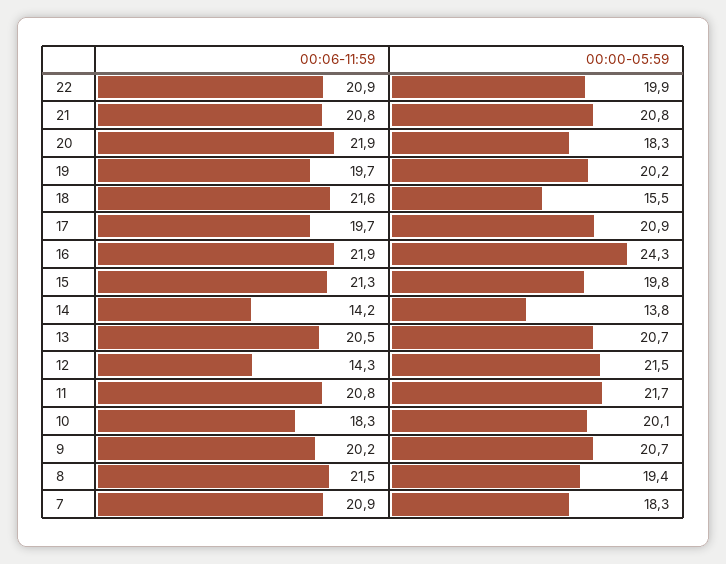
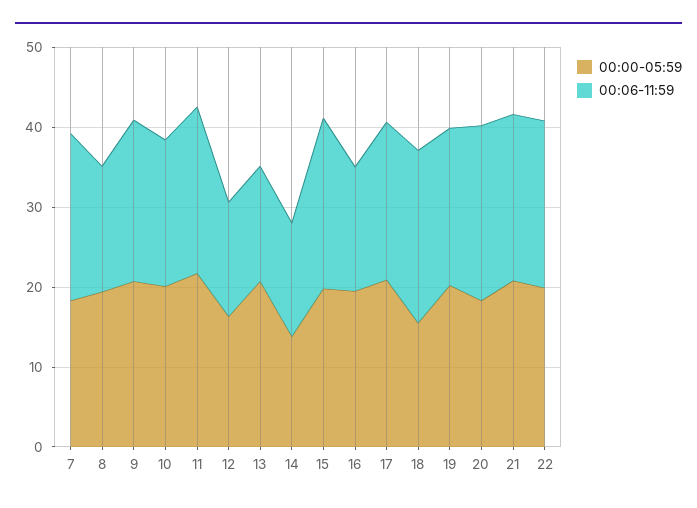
  {
    "00:06-11:59": {
      "22": 20.9,
      "21": 20.8,
      "20": 21.9,
      "19": 19.7,
      "18": 21.6,
      "17": 19.7,
-     "16": 21.9,
+     "16": 16,
      "15": 21.3,
      "14": 14.2,
-     "13": 20.5,
+     "13": 14,
      "12": 14.3,
      "11": 20.8,
      "10": 18.3,
      "9": 20.2,
-     "8": 21.5,
+     "8": 16,
      "7": 20.9
    },
    "00:00-05:59": {
      "22": 19.9,
      "21": 20.8,
      "20": 18.3,
      "19": 20.2,
      "18": 15.5,
      "17": 20.9,
-     "16": 24.3,
+     "16": 20,
      "15": 19.8,
      "14": 13.8,
      "13": 20.7,
-     "12": 21.5,
+     "12": 16,
      "11": 21.7,
      "10": 20.1,
      "9": 20.7,
      "8": 19.4,
      "7": 18.3
    }
  }

